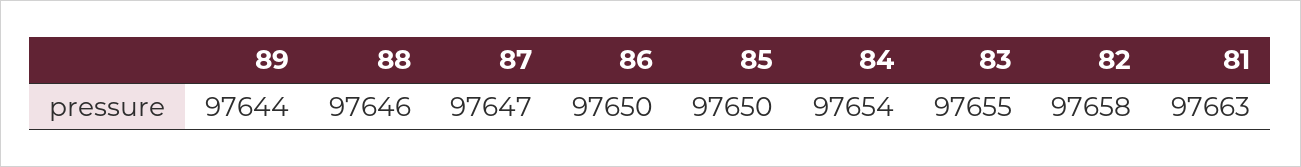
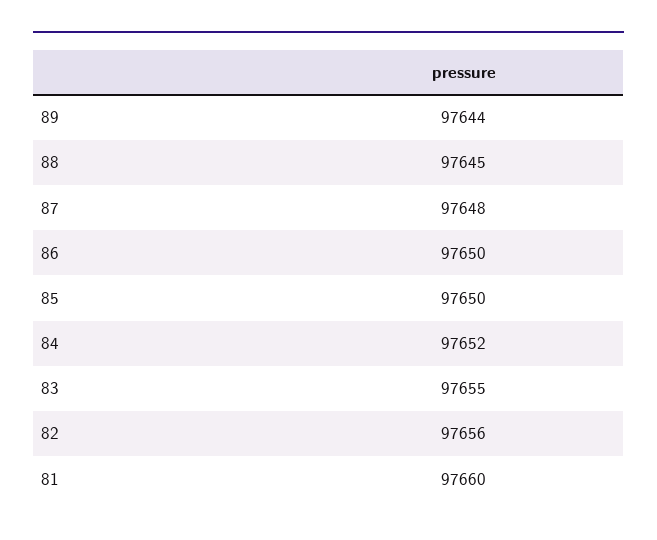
  {
    "89": 97644,
-   "88": 97646,
+   "88": 97645,
-   "87": 97647,
+   "87": 97648,
    "86": 97650,
    "85": 97650,
-   "84": 97654,
+   "84": 97652,
    "83": 97655,
-   "82": 97658,
+   "82": 97656,
-   "81": 97663
+   "81": 97660
  }

